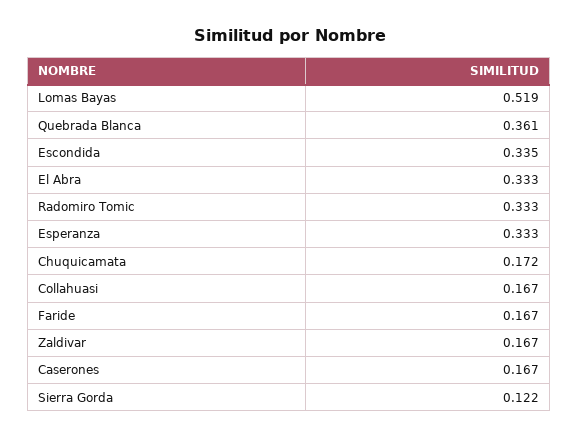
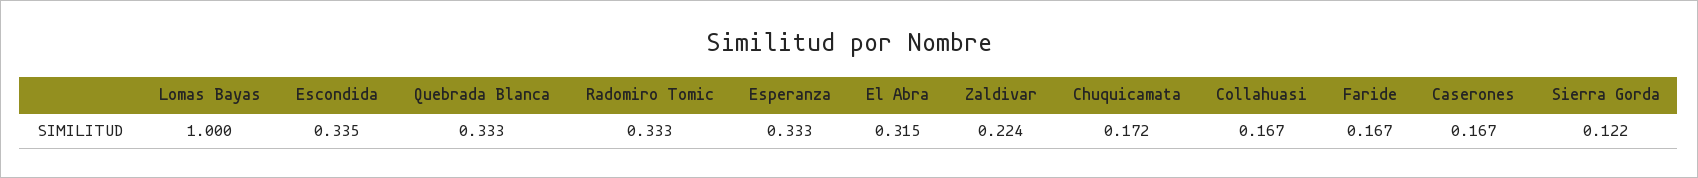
  {
-   "Lomas Bayas": 0.519,
+   "Lomas Bayas": 1,
-   "Quebrada Blanca": 0.361,
+   "Quebrada Blanca": 0.333,
    "Escondida": 0.335,
-   "El Abra": 0.333,
+   "El Abra": 0.315,
    "Radomiro Tomic": 0.333,
    "Esperanza": 0.333,
    "Chuquicamata": 0.172,
    "Collahuasi": 0.167,
    "Faride": 0.167,
-   "Zaldivar": 0.167,
+   "Zaldivar": 0.224,
    "Caserones": 0.167,
    "Sierra Gorda": 0.122
  }

